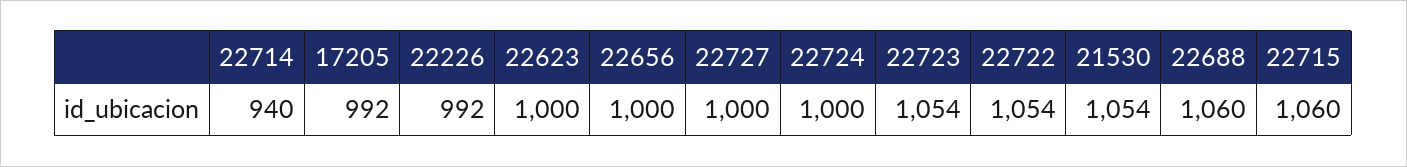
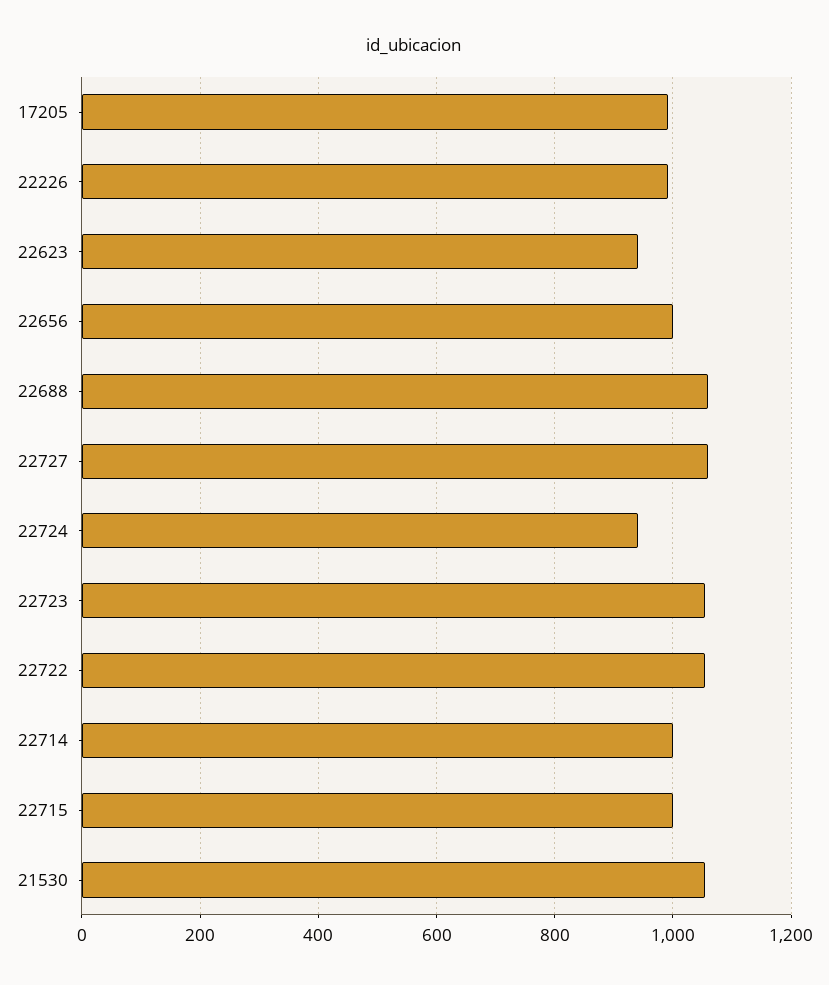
  {
-   "22714": 940,
+   "22714": 1000,
    "17205": 992,
    "22226": 992,
-   "22623": 1000,
+   "22623": 940,
    "22656": 1000,
-   "22727": 1000,
+   "22727": 1060,
-   "22724": 1000,
+   "22724": 940,
    "22723": 1054,
    "22722": 1054,
    "21530": 1054,
    "22688": 1060,
-   "22715": 1060
+   "22715": 1000
  }

